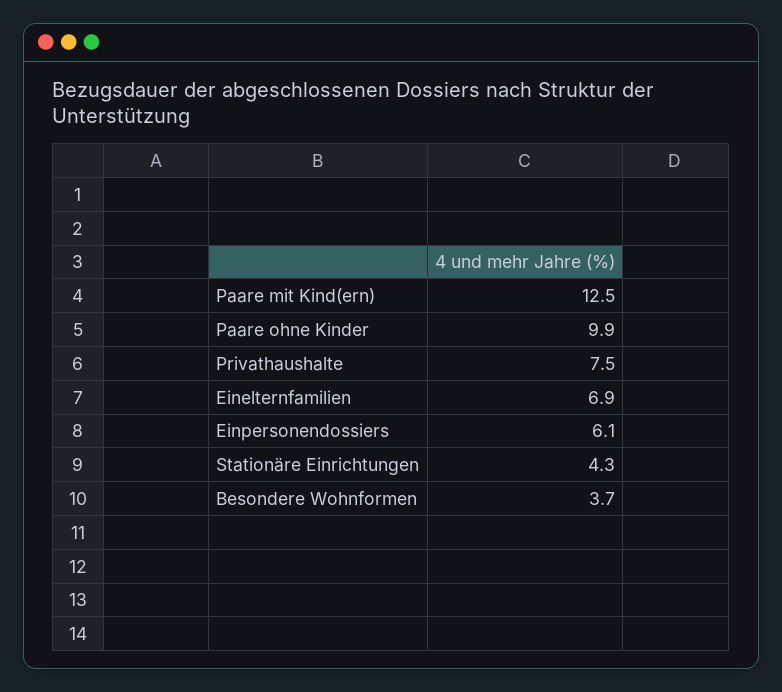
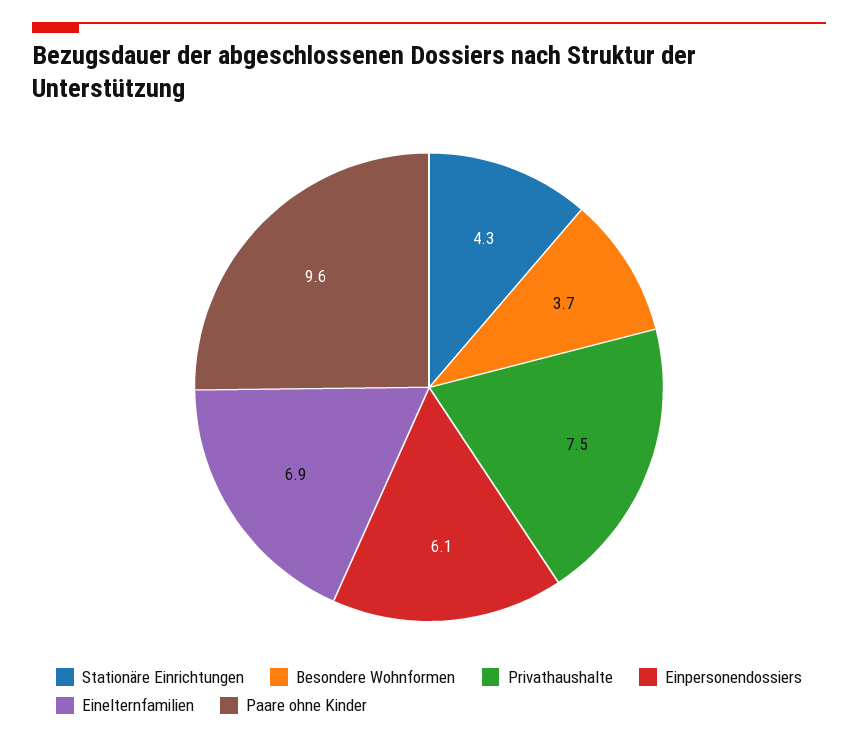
  {
-   "Paare mit Kind(ern)": 12.5,
-   "Paare ohne Kinder": 9.9,
+   "Paare ohne Kinder": 9.6,
    "Privathaushalte": 7.5,
    "Einelternfamilien": 6.9,
    "Einpersonendossiers": 6.1,
    "Stationäre Einrichtungen": 4.3,
    "Besondere Wohnformen": 3.7
  }

